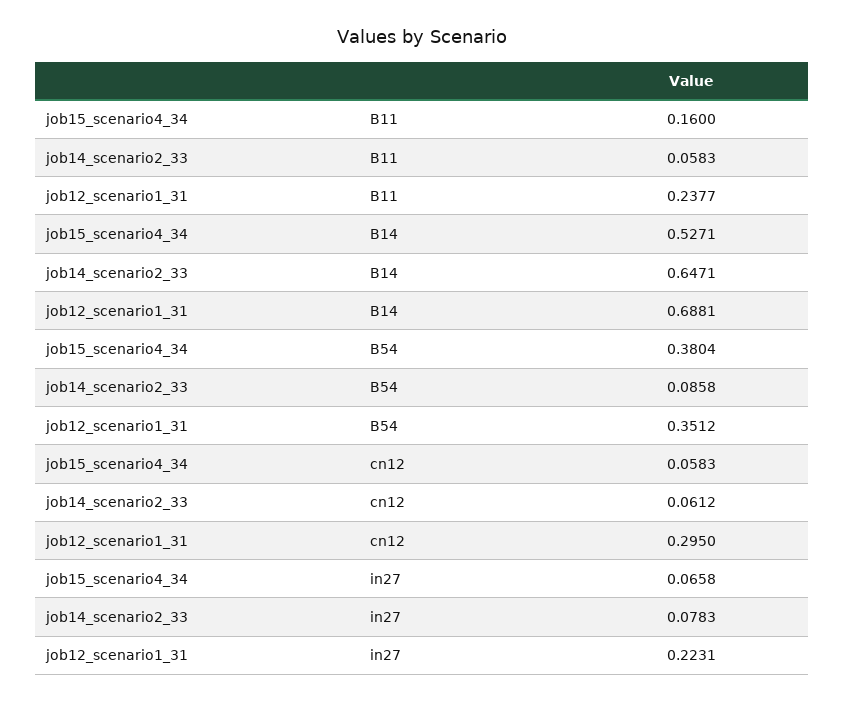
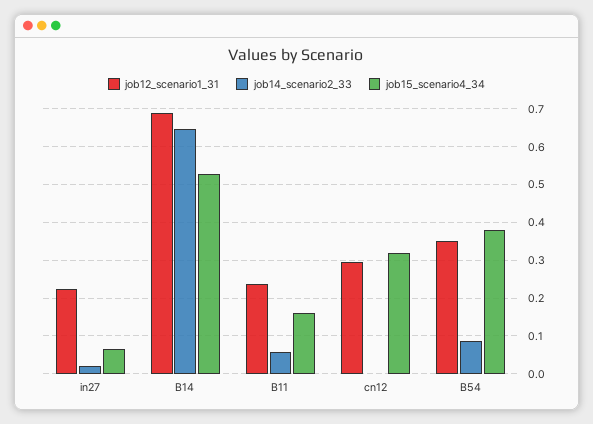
  {
    "job15_scenario4_34": {
      "B11": 0.16,
      "B14": 0.5271,
      "B54": 0.3804,
-     "cn12": 0.0583,
+     "cn12": 0.32,
      "in27": 0.0658
    },
    "job14_scenario2_33": {
      "B11": 0.0583,
      "B14": 0.6471,
      "B54": 0.0858,
-     "cn12": 0.0612,
+     "cn12": 0,
-     "in27": 0.0783
+     "in27": 0.02
    },
    "job12_scenario1_31": {
      "B11": 0.2377,
      "B14": 0.6881,
      "B54": 0.3512,
      "cn12": 0.295,
      "in27": 0.2231
    }
  }

